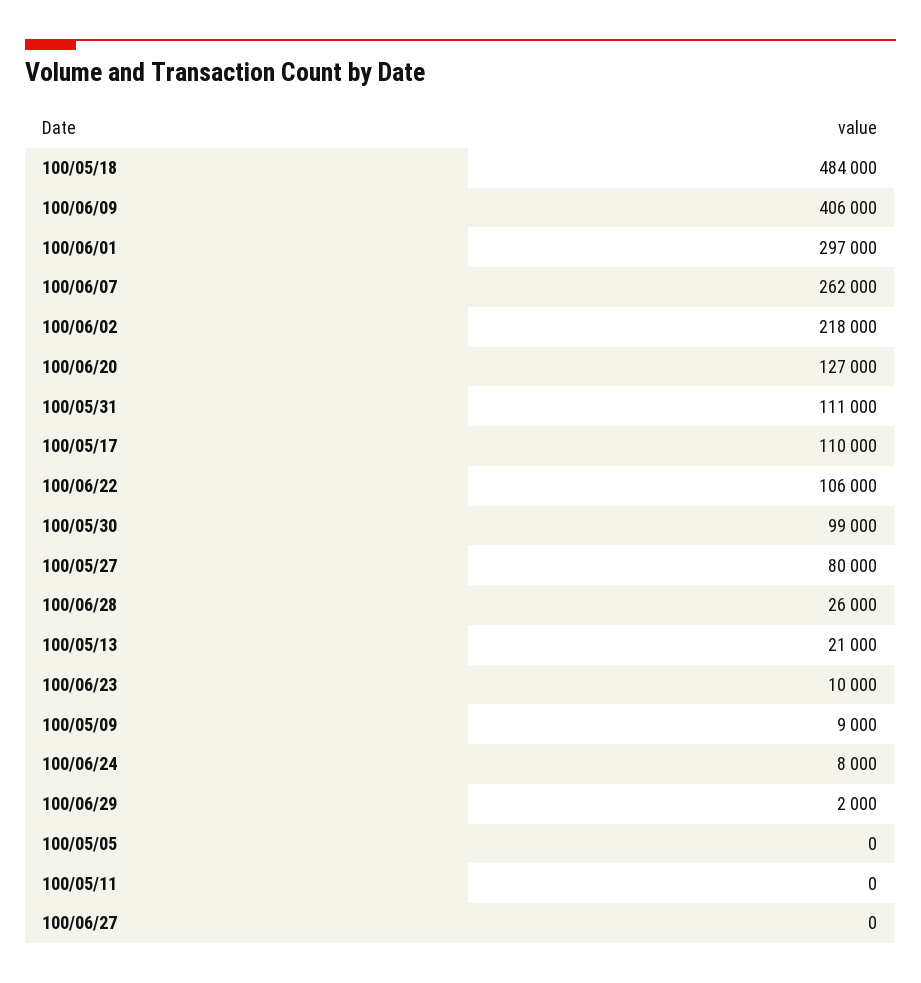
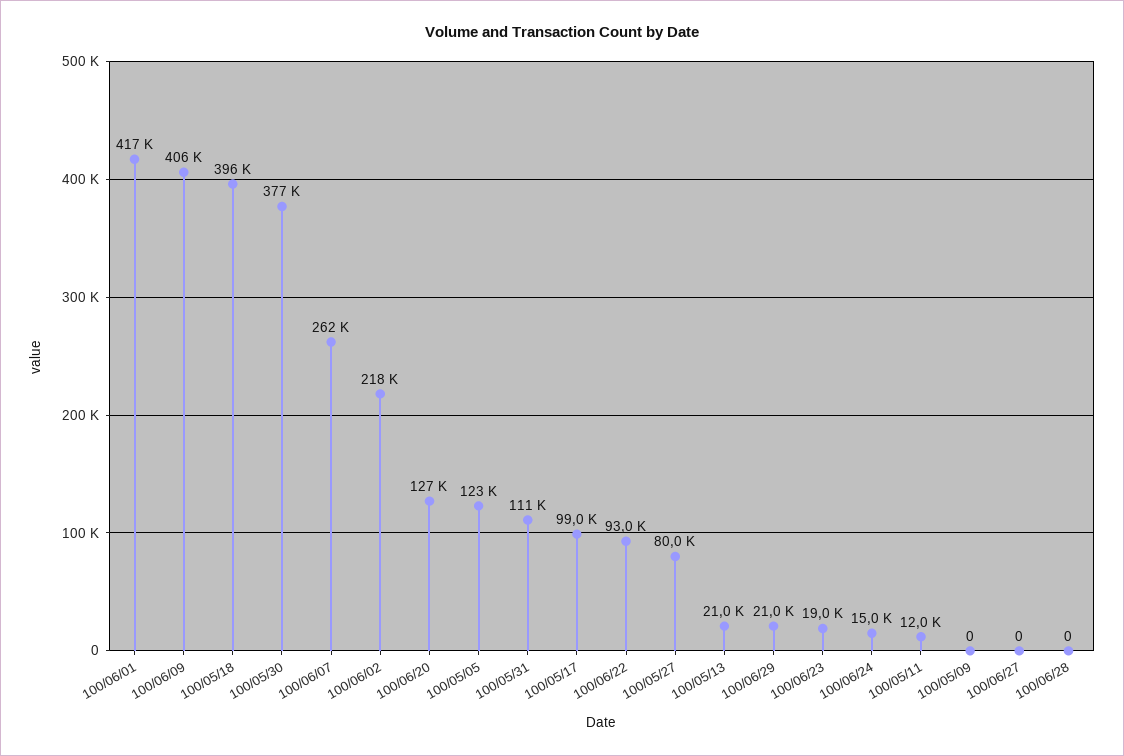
  {
-   "100/05/18": 484000,
+   "100/05/18": 396000,
    "100/06/09": 406000,
-   "100/06/01": 297000,
+   "100/06/01": 417000,
    "100/06/07": 262000,
    "100/06/02": 218000,
    "100/06/20": 127000,
    "100/05/31": 111000,
-   "100/05/17": 110000,
+   "100/05/17": 99000,
-   "100/06/22": 106000,
+   "100/06/22": 93000,
-   "100/05/30": 99000,
+   "100/05/30": 377000,
    "100/05/27": 80000,
-   "100/06/28": 26000,
+   "100/06/28": 0,
    "100/05/13": 21000,
-   "100/06/23": 10000,
+   "100/06/23": 19000,
-   "100/05/09": 9000,
+   "100/05/09": 0,
-   "100/06/24": 8000,
+   "100/06/24": 15000,
-   "100/06/29": 2000,
+   "100/06/29": 21000,
-   "100/05/05": 0,
+   "100/05/05": 123000,
-   "100/05/11": 0,
+   "100/05/11": 12000,
    "100/06/27": 0
  }

